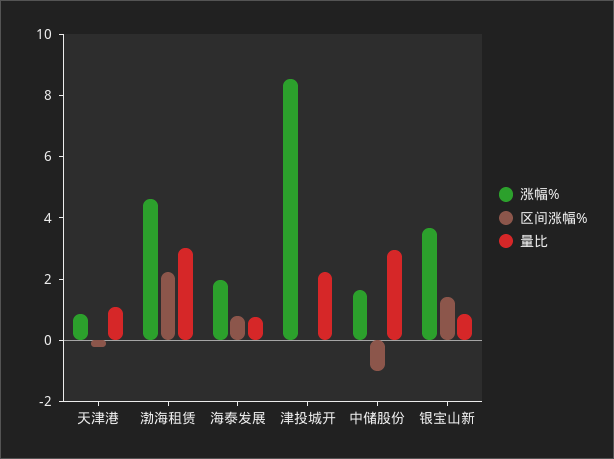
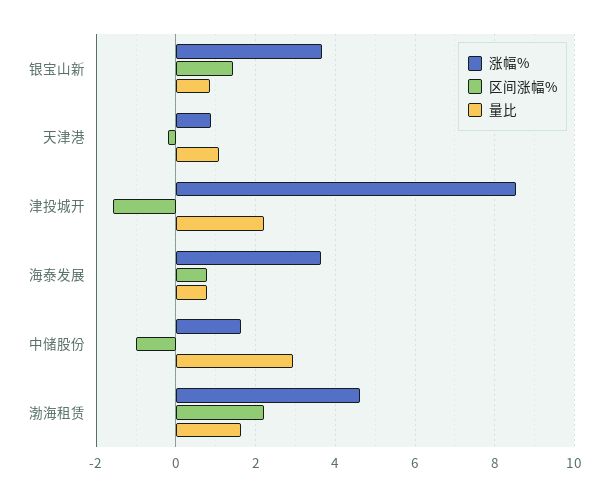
  {
    "涨幅%": {
      "天津港": 0.8,
      "渤海租赁": 4.6,
-     "海泰发展": 2,
+     "海泰发展": 3.6,
      "津投城开": 8.6,
      "中储股份": 1.6,
      "银宝山新": 3.6
    },
    "区间涨幅%": {
      "天津港": -0.2,
      "渤海租赁": 2.2,
      "海泰发展": 0.8,
-     "津投城开": 0,
+     "津投城开": -1.6,
      "中储股份": -1,
      "银宝山新": 1.4
    },
    "量比": {
      "天津港": 1,
-     "渤海租赁": 3,
+     "渤海租赁": 1.6,
      "海泰发展": 0.8,
      "津投城开": 2.2,
      "中储股份": 3,
      "银宝山新": 0.8
    }
  }

